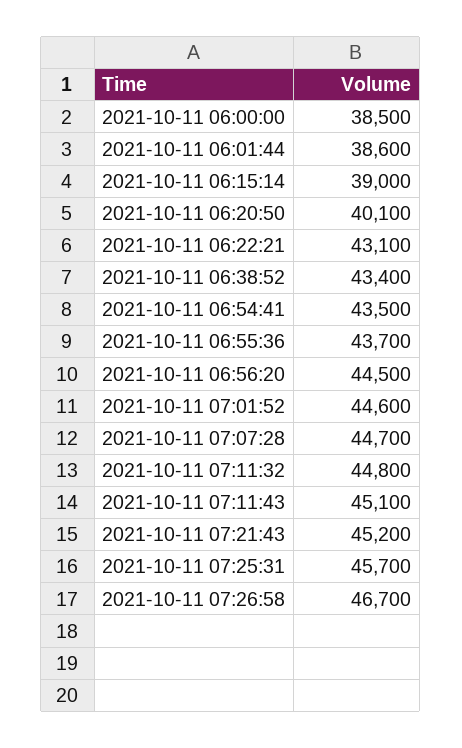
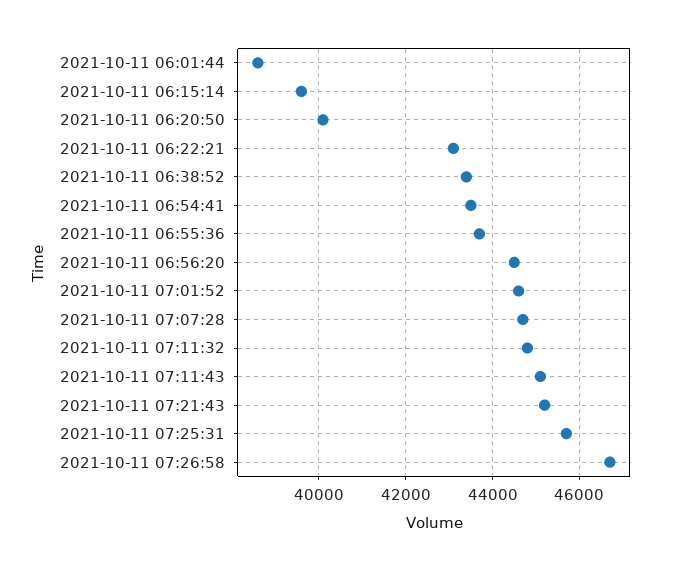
  {
-   "2021-10-11 06:00:00": 38500,
    "2021-10-11 06:01:44": 38600,
-   "2021-10-11 06:15:14": 39000,
+   "2021-10-11 06:15:14": 39600,
    "2021-10-11 06:20:50": 40100,
    "2021-10-11 06:22:21": 43100,
    "2021-10-11 06:38:52": 43400,
    "2021-10-11 06:54:41": 43500,
    "2021-10-11 06:55:36": 43700,
    "2021-10-11 06:56:20": 44500,
    "2021-10-11 07:01:52": 44600,
    "2021-10-11 07:07:28": 44700,
    "2021-10-11 07:11:32": 44800,
    "2021-10-11 07:11:43": 45100,
    "2021-10-11 07:21:43": 45200,
    "2021-10-11 07:25:31": 45700,
    "2021-10-11 07:26:58": 46700
  }

